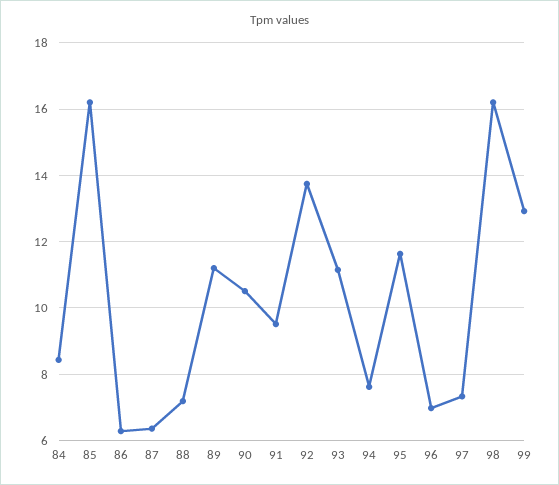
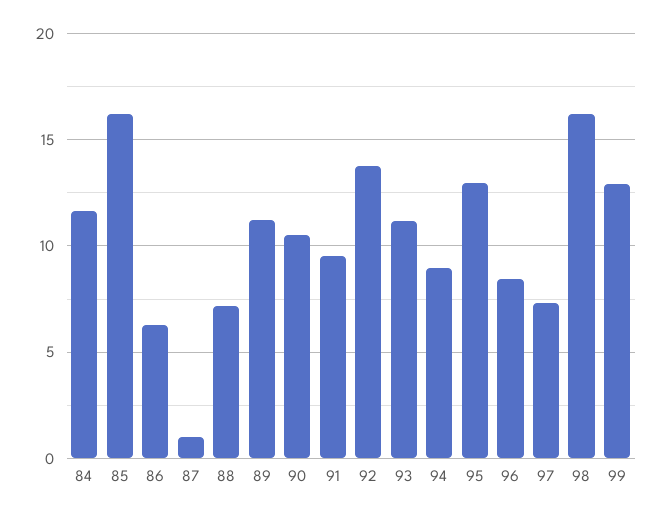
  {
-   "84": 8.4,
+   "84": 11.5,
    "85": 16.2,
    "86": 6.2,
-   "87": 6.4,
+   "87": 1,
    "88": 7.2,
    "89": 11.2,
    "90": 10.6,
    "91": 9.6,
    "92": 13.8,
    "93": 11.2,
-   "94": 7.6,
+   "94": 9,
-   "95": 11.6,
+   "95": 13,
-   "96": 7,
+   "96": 8.5,
    "97": 7.4,
    "98": 16.2,
    "99": 13
  }

